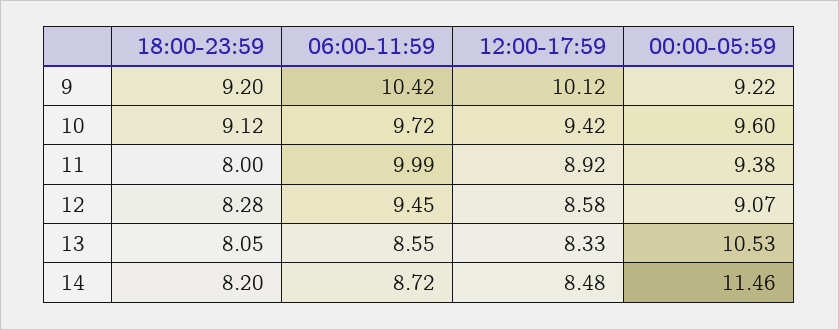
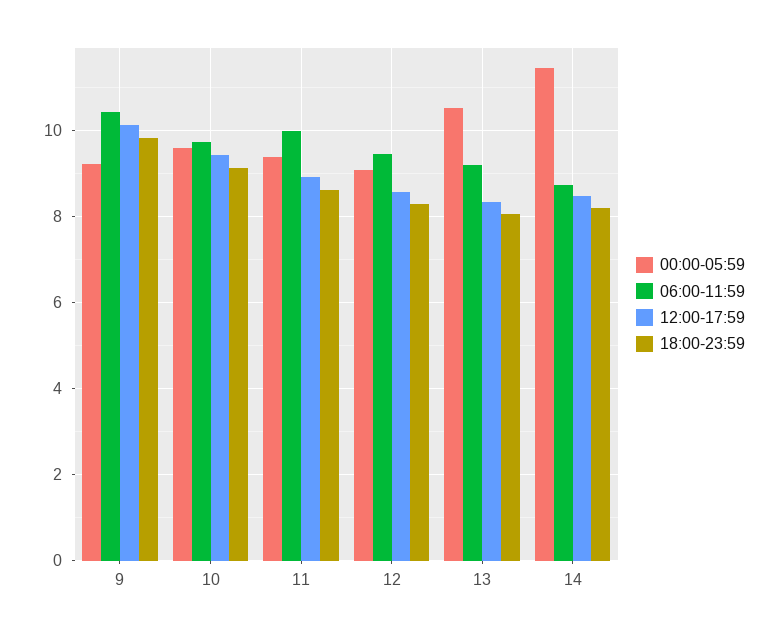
  {
    "18:00-23:59": {
-     "9": 9.2,
+     "9": 9.8,
      "10": 9.12,
-     "11": 8,
+     "11": 8.6,
      "12": 8.28,
      "13": 8.05,
      "14": 8.2
    },
    "06:00-11:59": {
      "9": 10.42,
      "10": 9.72,
      "11": 9.99,
      "12": 9.45,
-     "13": 8.55,
+     "13": 9.2,
      "14": 8.72
    },
    "12:00-17:59": {
      "9": 10.12,
      "10": 9.42,
      "11": 8.92,
      "12": 8.58,
      "13": 8.33,
      "14": 8.48
    },
    "00:00-05:59": {
      "9": 9.22,
      "10": 9.6,
      "11": 9.38,
      "12": 9.07,
      "13": 10.53,
      "14": 11.46
    }
  }

